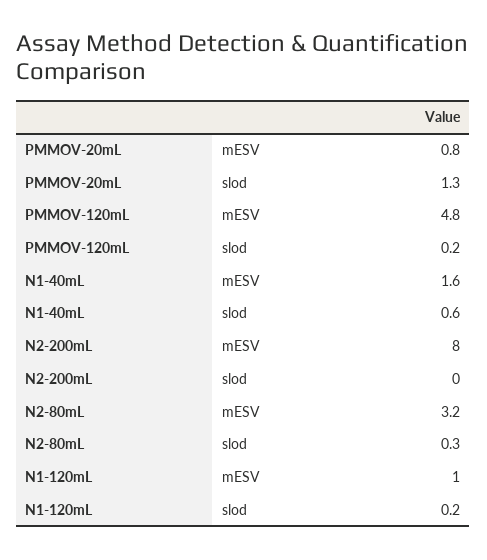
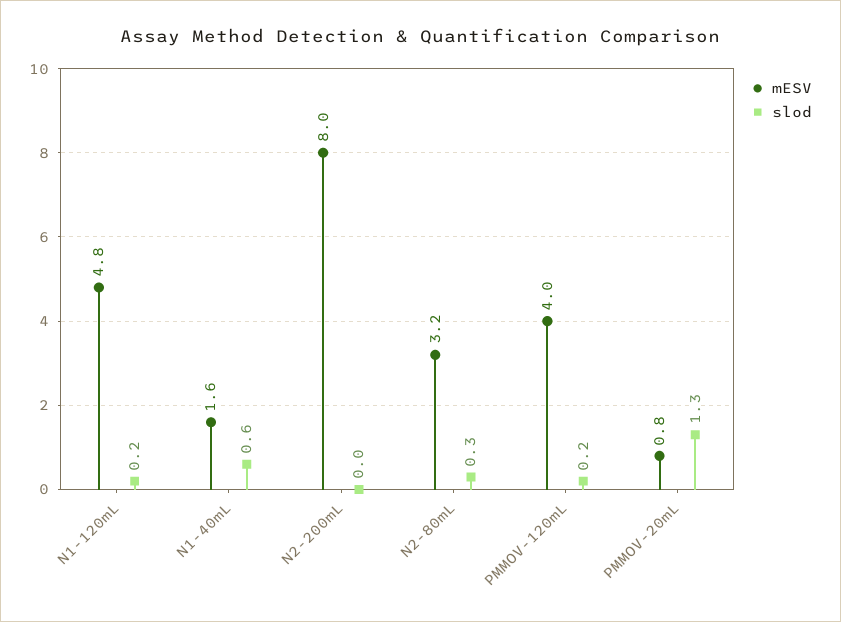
  {
    "mESV": {
      "PMMOV-20mL": 0.8,
-     "PMMOV-120mL": 4.8,
+     "PMMOV-120mL": 4,
      "N1-40mL": 1.6,
      "N2-200mL": 8,
      "N2-80mL": 3.2,
-     "N1-120mL": 1
+     "N1-120mL": 4.8
    },
    "slod": {
      "PMMOV-20mL": 1.3,
      "PMMOV-120mL": 0.2,
      "N1-40mL": 0.6,
      "N2-200mL": 0,
      "N2-80mL": 0.3,
      "N1-120mL": 0.2
    }
  }

